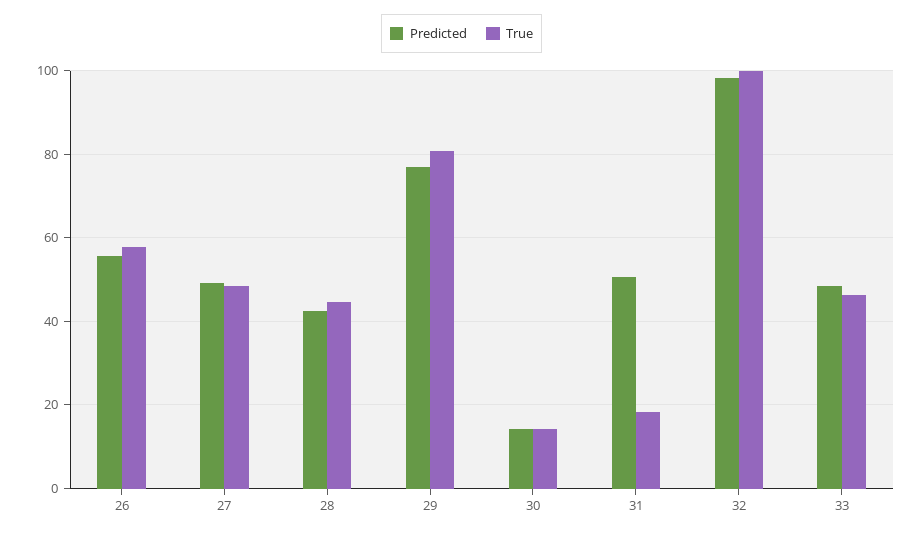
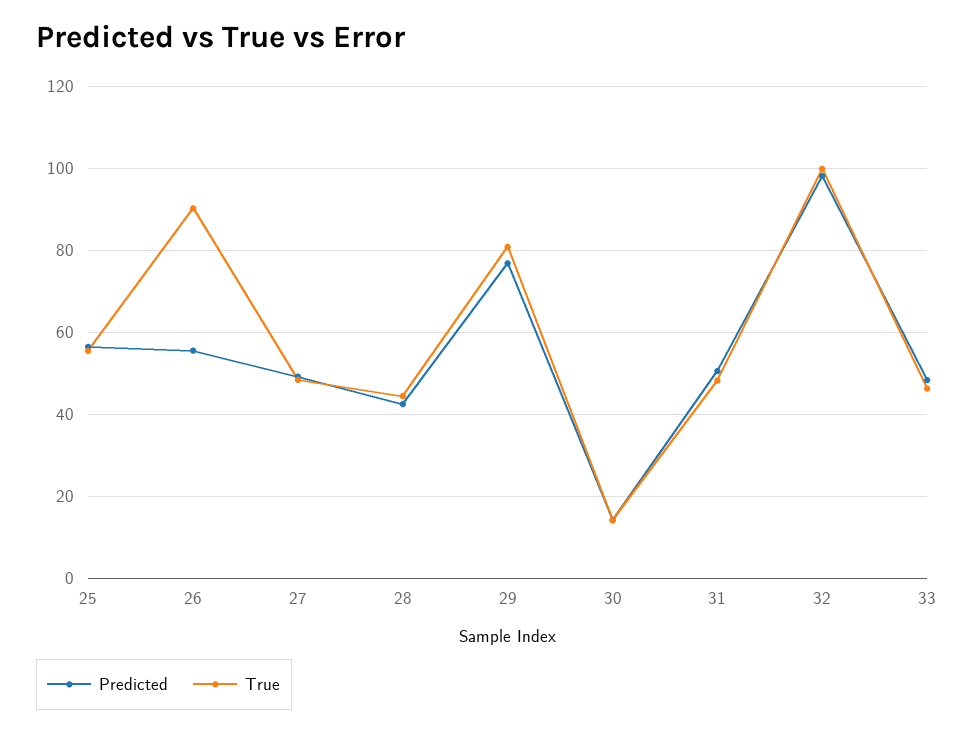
  {
    "Predicted": {
      "26": 56,
      "27": 50,
      "28": 42,
      "29": 76,
      "30": 14,
      "31": 50,
      "32": 98,
-     "33": 48
+     "33": 48,
+     "25": 56
    },
    "True": {
-     "26": 58,
+     "26": 90,
      "27": 48,
      "28": 44,
      "29": 80,
      "30": 14,
-     "31": 18,
+     "31": 48,
      "32": 100,
-     "33": 46
+     "33": 46,
+     "25": 56
    }
  }

